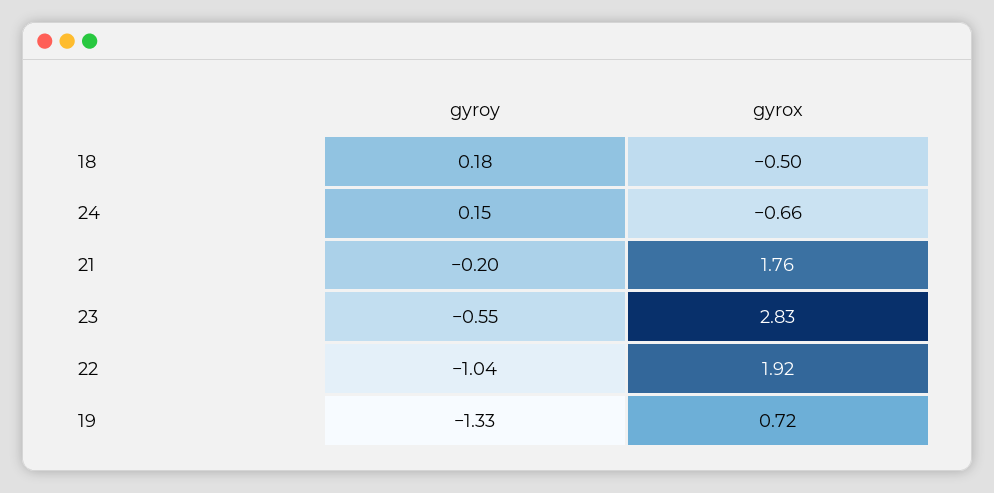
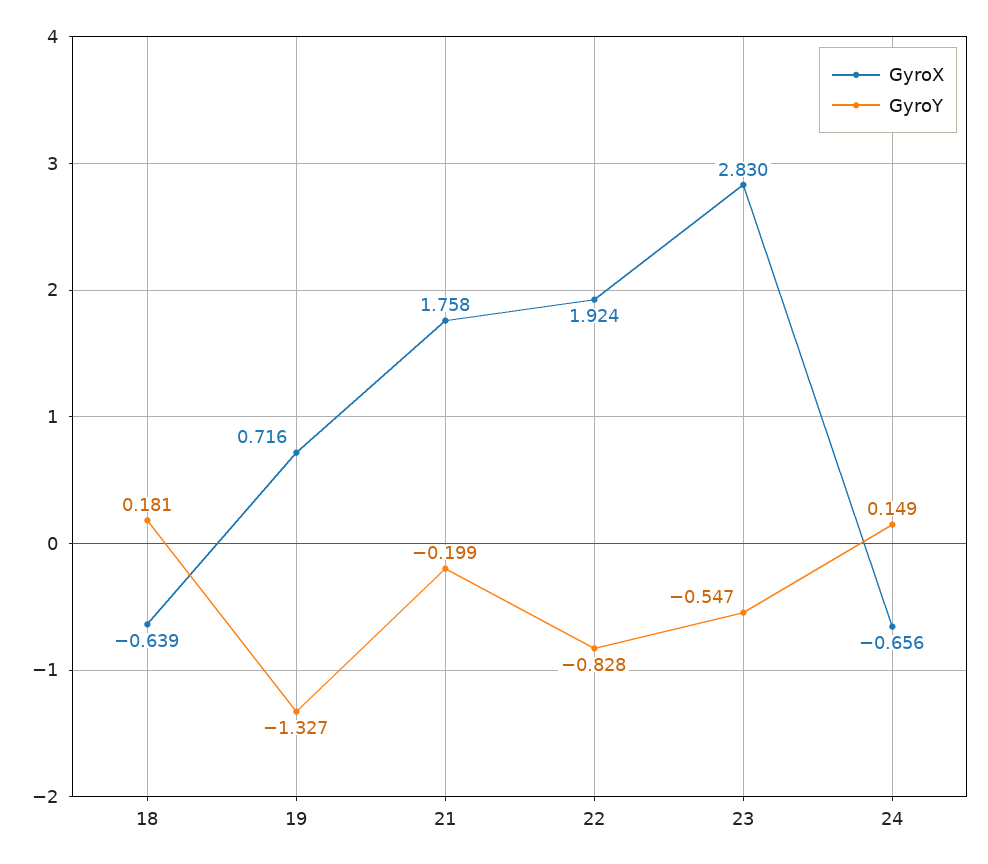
  {
    "gyroy": {
      "18": 0.181,
      "24": 0.149,
      "21": -0.199,
      "23": -0.547,
-     "22": -1.04,
+     "22": -0.828,
      "19": -1.327
    },
    "gyrox": {
-     "18": -0.5,
+     "18": -0.639,
      "24": -0.656,
      "21": 1.758,
      "23": 2.83,
      "22": 1.924,
      "19": 0.716
    }
  }

